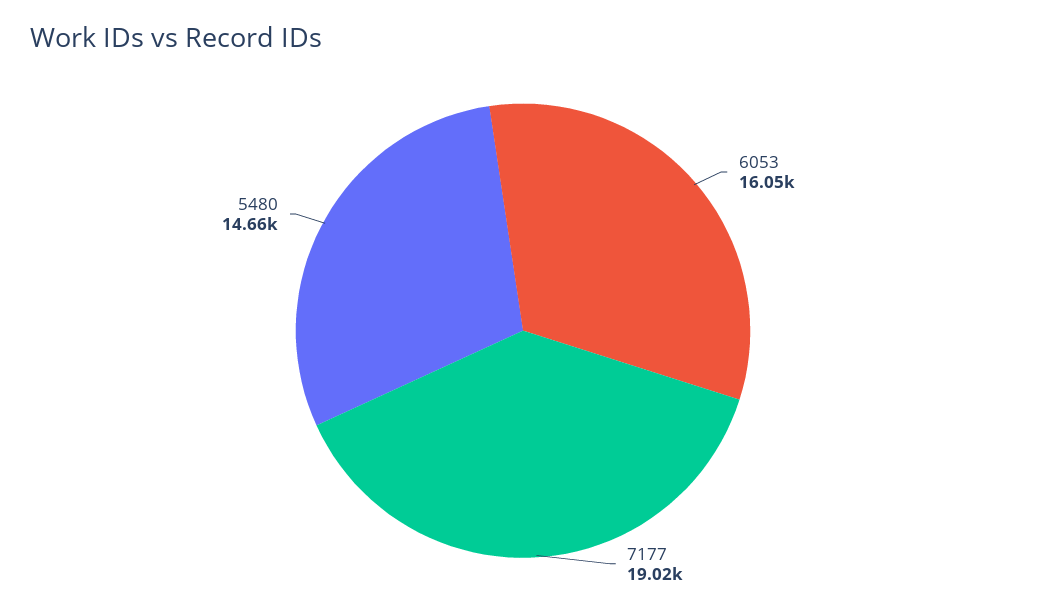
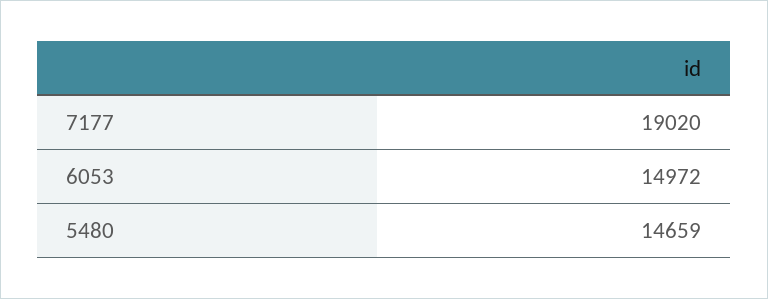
  {
-   "6053": 16050,
+   "6053": 14972,
    "7177": 19020,
    "5480": 14659
  }

